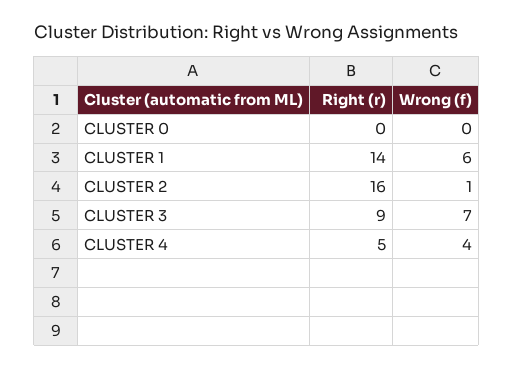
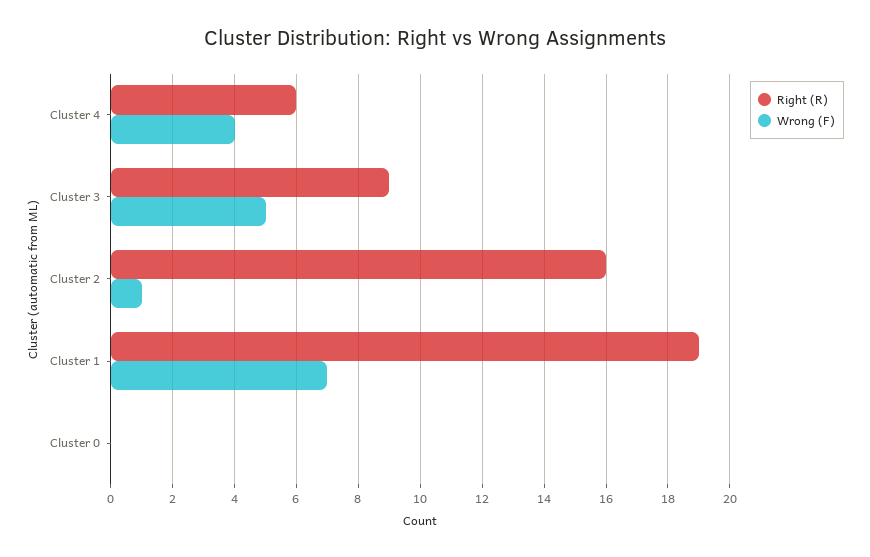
  {
    "Right (r)": {
      "CLUSTER 0": 0,
-     "CLUSTER 1": 14,
+     "CLUSTER 1": 19,
      "CLUSTER 2": 16,
      "CLUSTER 3": 9,
-     "CLUSTER 4": 5
+     "CLUSTER 4": 6
    },
    "Wrong (f)": {
      "CLUSTER 0": 0,
-     "CLUSTER 1": 6,
+     "CLUSTER 1": 7,
      "CLUSTER 2": 1,
-     "CLUSTER 3": 7,
+     "CLUSTER 3": 5,
      "CLUSTER 4": 4
    }
  }

